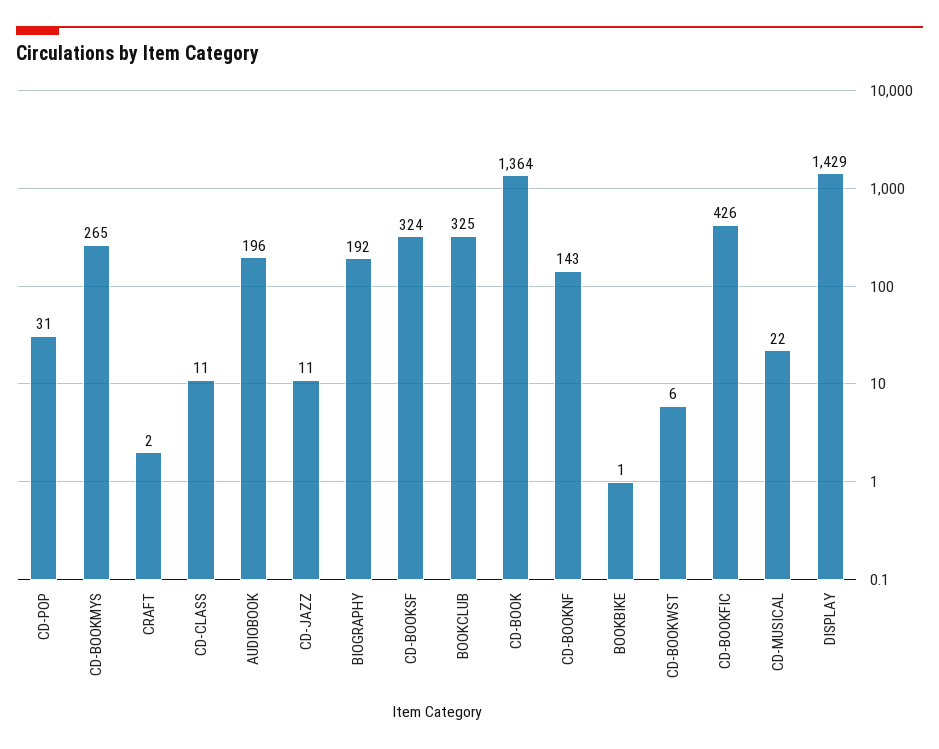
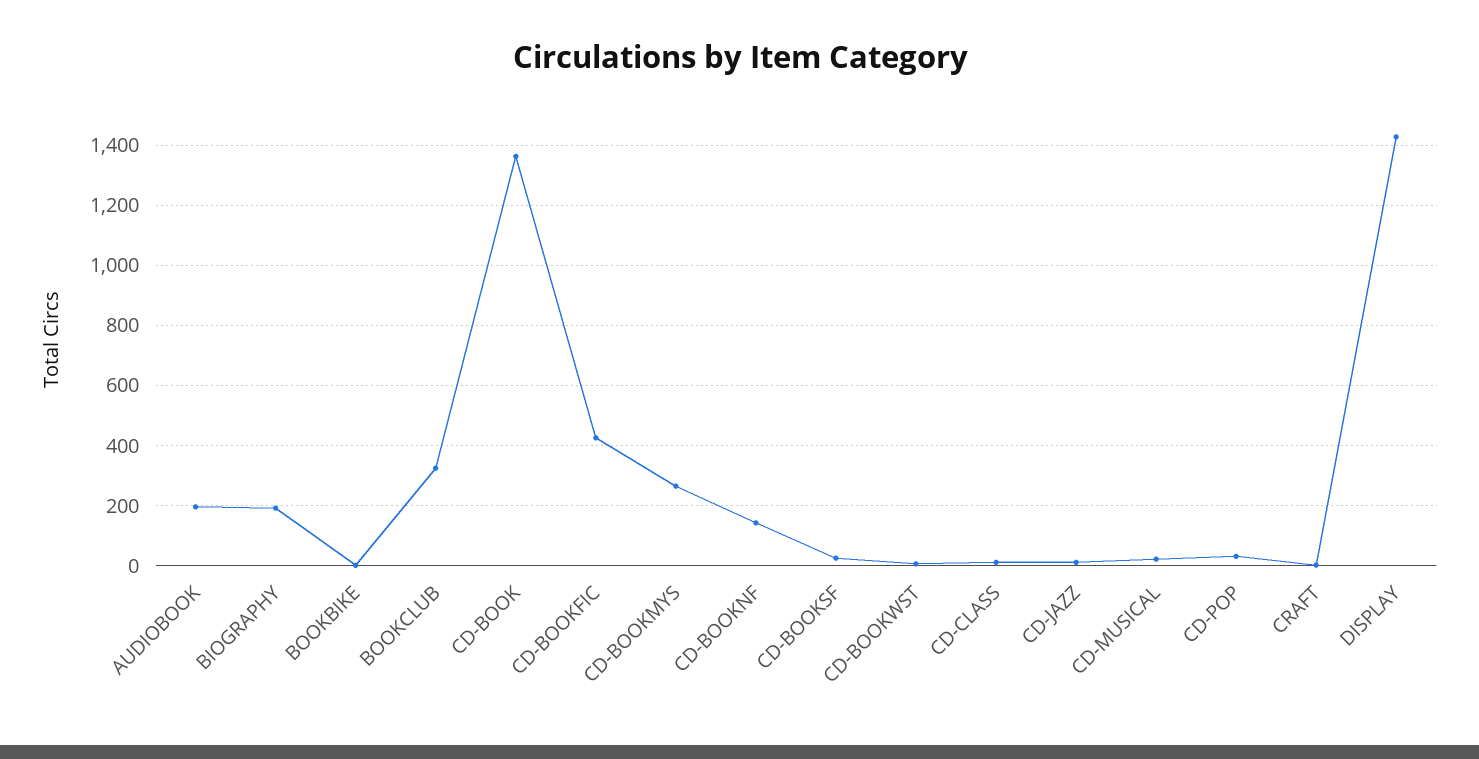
  {
    "CD-POP": 31,
    "CD-BOOKMYS": 265,
    "CRAFT": 2,
    "CD-CLASS": 11,
    "AUDIOBOOK": 196,
    "CD-JAZZ": 11,
    "BIOGRAPHY": 192,
-   "CD-BOOKSF": 324,
+   "CD-BOOKSF": 20,
    "BOOKCLUB": 325,
    "CD-BOOK": 1364,
    "CD-BOOKNF": 143,
    "BOOKBIKE": 1,
    "CD-BOOKWST": 6,
    "CD-BOOKFIC": 426,
    "CD-MUSICAL": 22,
    "DISPLAY": 1429
  }

